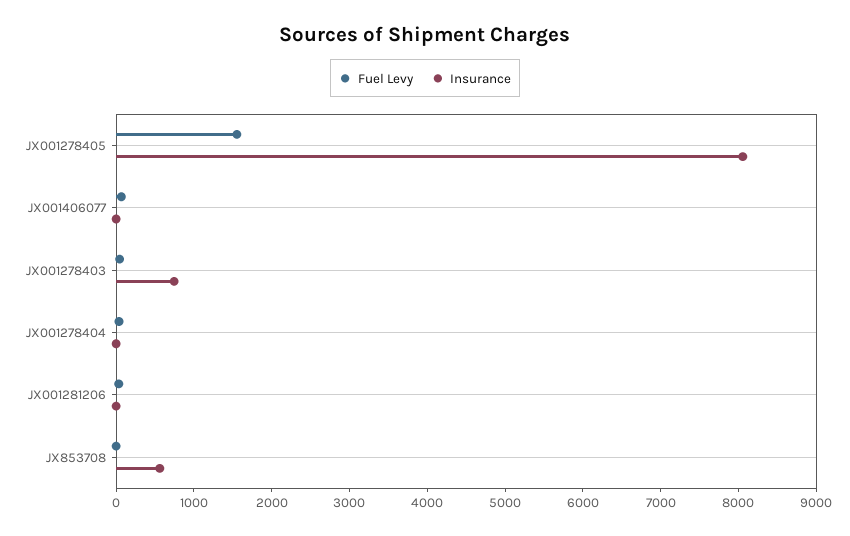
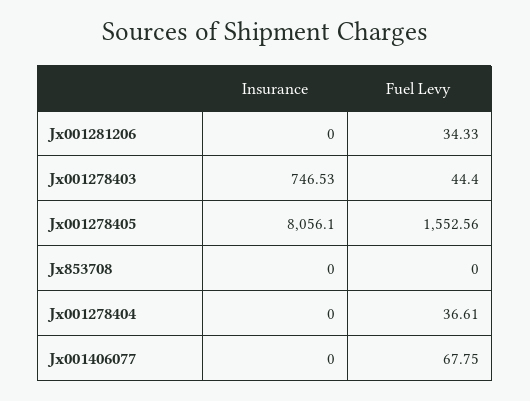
  {
    "Fuel Levy": {
      "JX001278405": 1552.56,
      "JX001406077": 67.75,
      "JX001278403": 44.4,
      "JX001278404": 36.61,
      "JX001281206": 34.33,
      "JX853708": 0
    },
    "Insurance": {
      "JX001278405": 8056.1,
      "JX001406077": 0,
      "JX001278403": 746.53,
      "JX001278404": 0,
      "JX001281206": 0,
-     "JX853708": 600
+     "JX853708": 0
    }
  }

